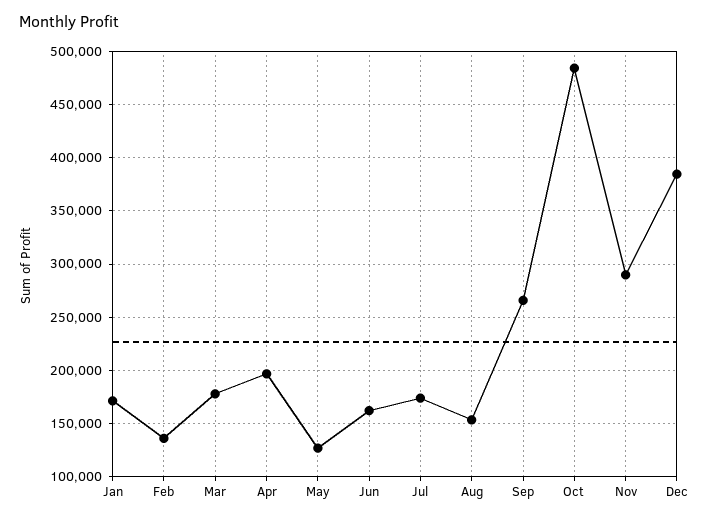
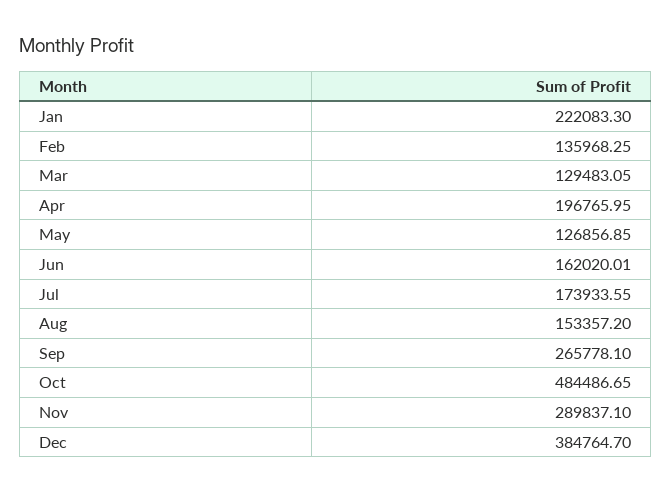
  {
-   "Jan": 170000,
+   "Jan": 222083.3,
    "Feb": 135968.25,
-   "Mar": 180000,
+   "Mar": 129483.05,
    "Apr": 196765.95,
    "May": 126856.85,
    "Jun": 162020.01,
    "Jul": 173933.55,
    "Aug": 153357.2,
    "Sep": 265778.1,
    "Oct": 484486.65,
    "Nov": 289837.1,
    "Dec": 384764.7
  }

